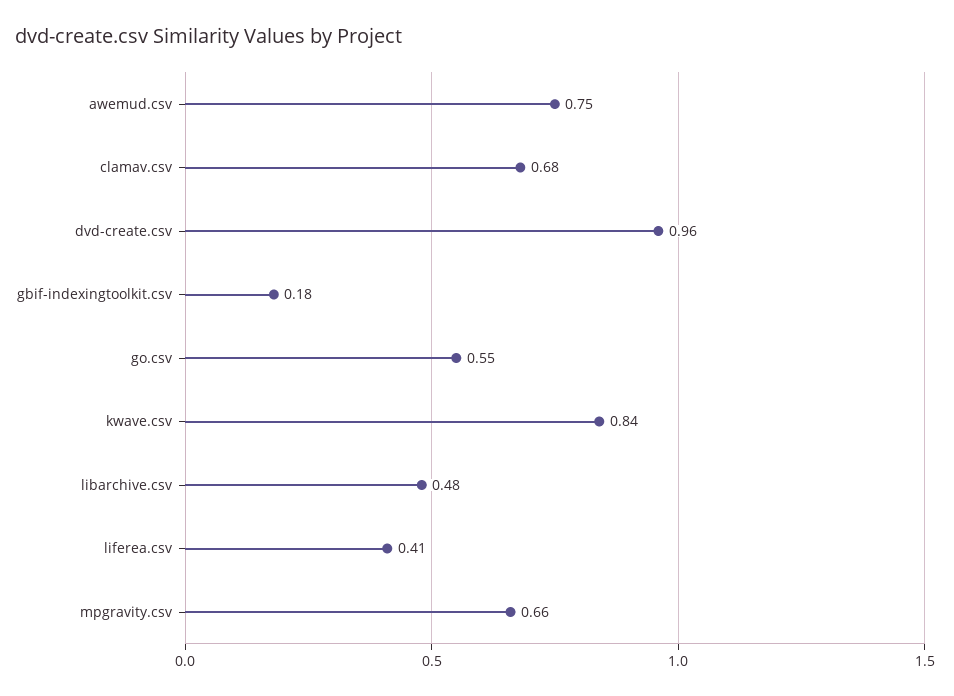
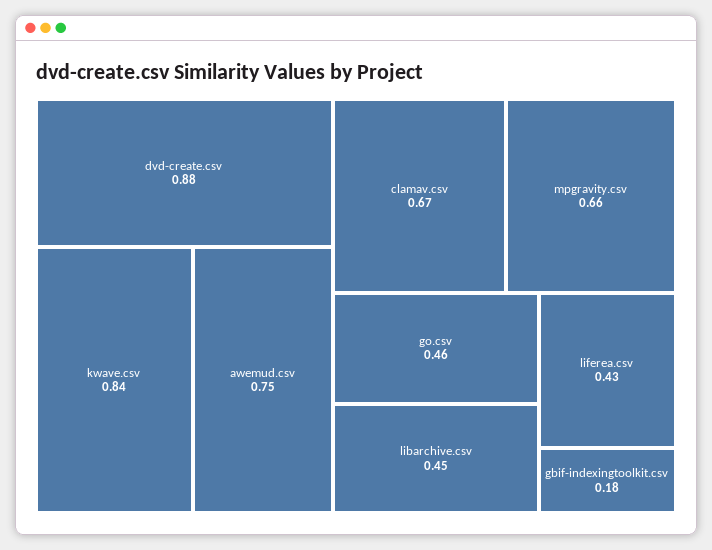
  {
    "awemud.csv": 0.75,
-   "clamav.csv": 0.68,
+   "clamav.csv": 0.67,
-   "dvd-create.csv": 0.96,
+   "dvd-create.csv": 0.88,
    "gbif-indexingtoolkit.csv": 0.18,
-   "go.csv": 0.55,
+   "go.csv": 0.46,
    "kwave.csv": 0.84,
-   "libarchive.csv": 0.48,
+   "libarchive.csv": 0.45,
-   "liferea.csv": 0.41,
+   "liferea.csv": 0.43,
    "mpgravity.csv": 0.66
  }

